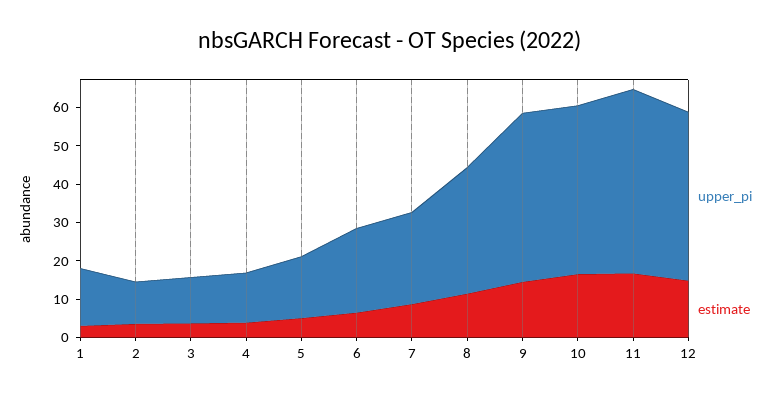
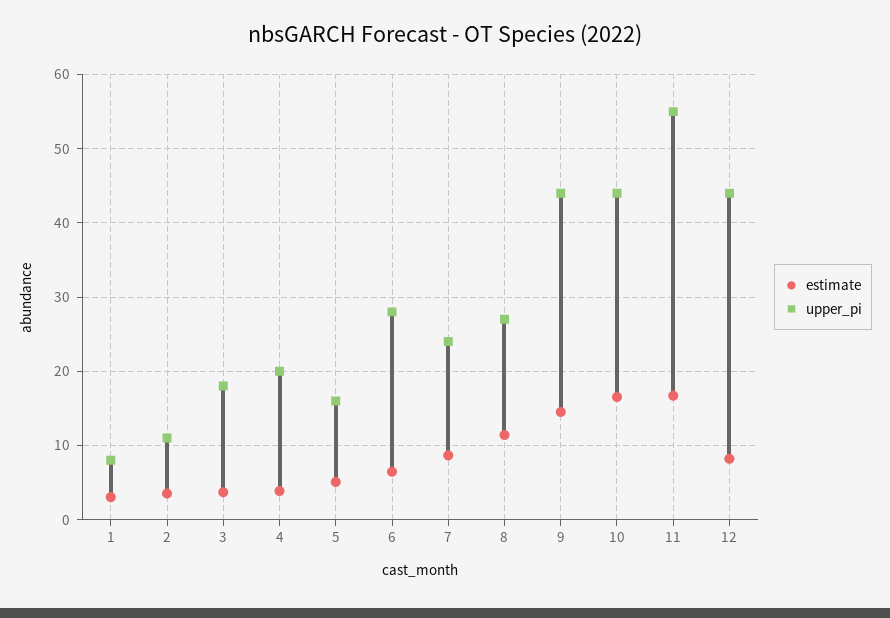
  {
    "upper_pi": {
-     "1": 15,
+     "1": 8,
      "2": 11,
-     "3": 12.5,
+     "3": 18,
-     "4": 12.5,
+     "4": 20,
      "5": 16,
-     "6": 22.5,
+     "6": 28,
      "7": 24,
-     "8": 32.5,
+     "8": 27,
      "9": 44,
      "10": 44,
-     "11": 47.5,
+     "11": 55,
      "12": 44
    },
    "estimate": {
      "1": 3,
      "2": 4,
      "3": 4,
      "4": 4,
      "5": 5,
      "6": 6,
      "7": 9,
      "8": 11,
      "9": 15,
      "10": 17,
      "11": 17,
-     "12": 15
+     "12": 8
    }
  }

